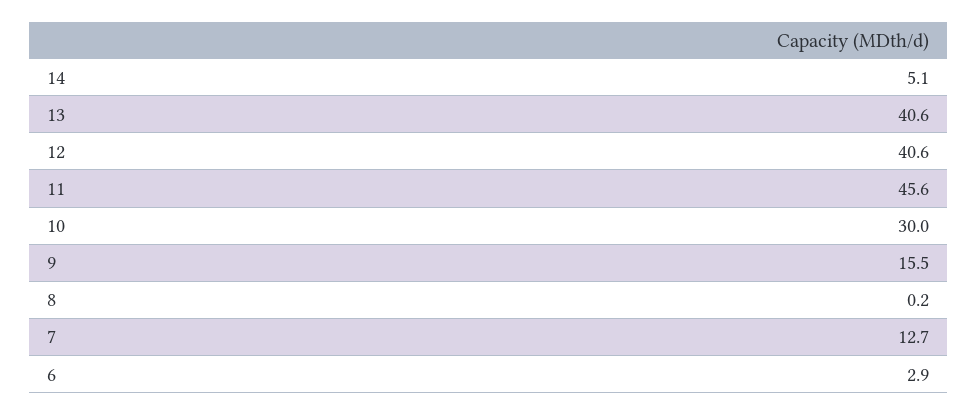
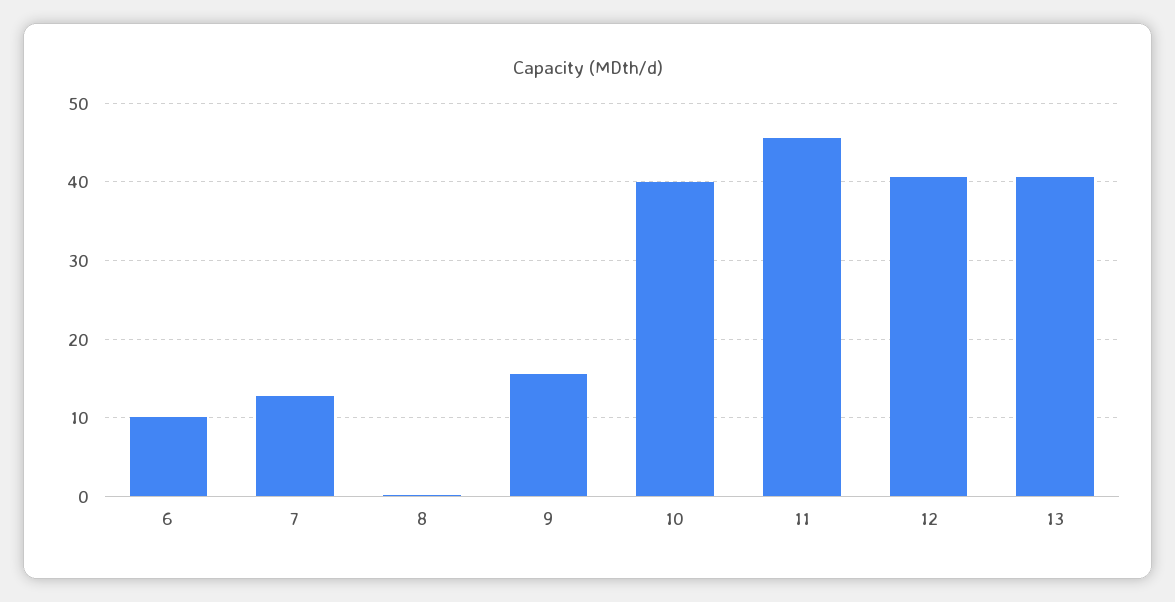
  {
-   "14": 5.1,
    "13": 40.6,
    "12": 40.6,
    "11": 45.6,
-   "10": 30,
+   "10": 40,
    "9": 15.5,
    "8": 0.2,
    "7": 12.7,
-   "6": 2.9
+   "6": 10
  }

